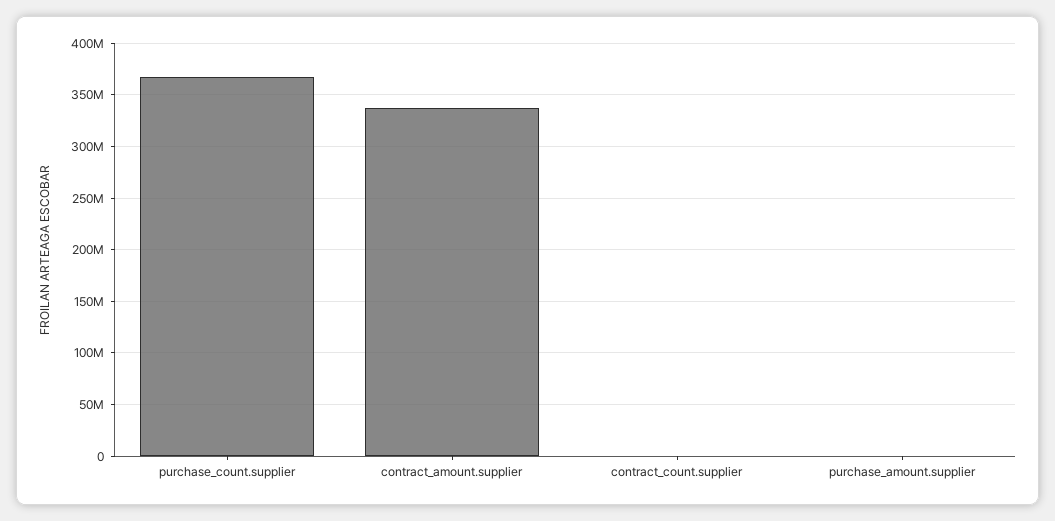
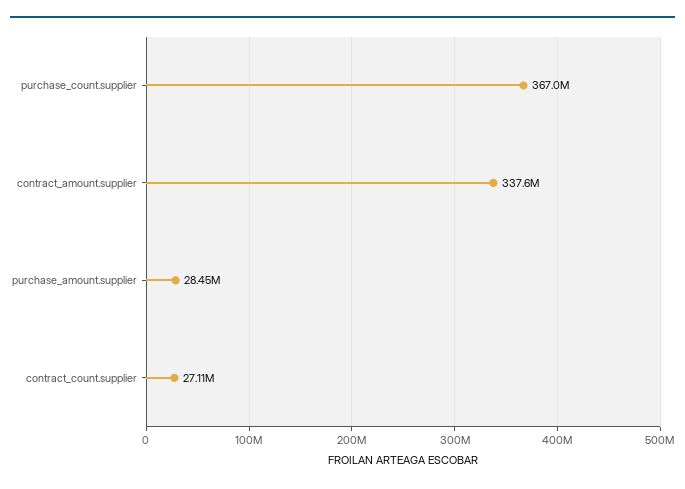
  {
    "purchase_count.supplier": 367000000,
    "contract_amount.supplier": 337600000,
-   "contract_count.supplier": 0,
+   "contract_count.supplier": 27110000,
-   "purchase_amount.supplier": 0
+   "purchase_amount.supplier": 28450000
  }

